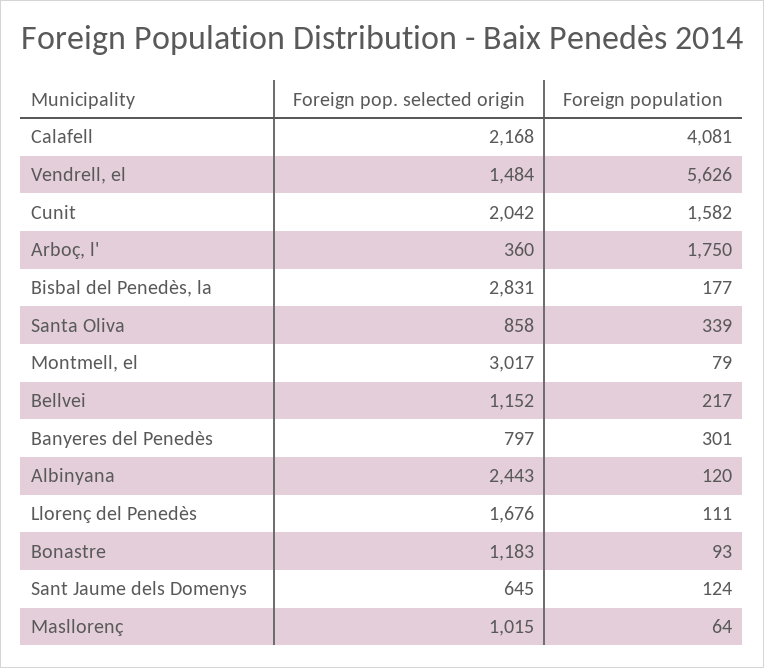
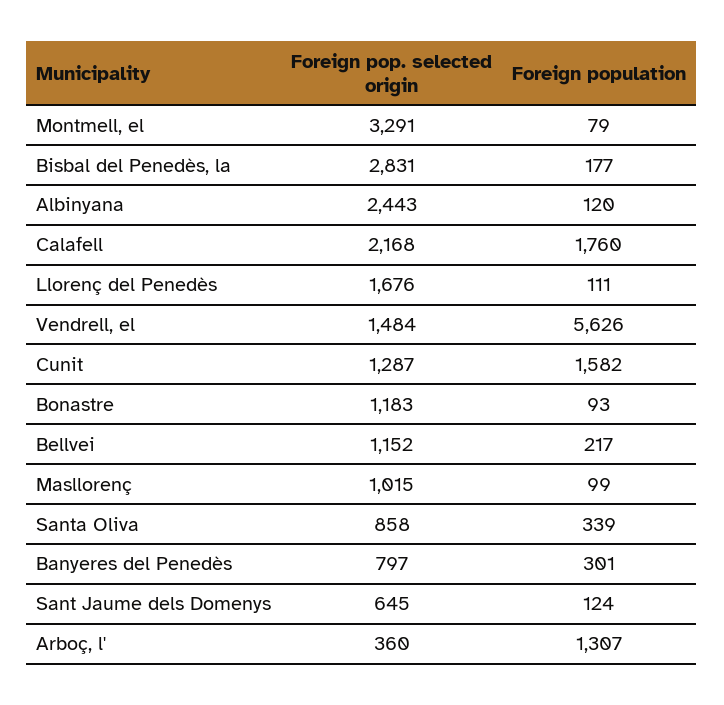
  {
    "Foreign pop. selected origin": {
      "Calafell": 2168,
      "Vendrell, el": 1484,
-     "Cunit": 2042,
+     "Cunit": 1287,
      "Arboç, l'": 360,
      "Bisbal del Penedès, la": 2831,
      "Santa Oliva": 858,
-     "Montmell, el": 3017,
+     "Montmell, el": 3291,
      "Bellvei": 1152,
      "Banyeres del Penedès": 797,
      "Albinyana": 2443,
      "Llorenç del Penedès": 1676,
      "Bonastre": 1183,
      "Sant Jaume dels Domenys": 645,
      "Masllorenç": 1015
    },
    "Foreign population": {
-     "Calafell": 4081,
+     "Calafell": 1760,
      "Vendrell, el": 5626,
      "Cunit": 1582,
-     "Arboç, l'": 1750,
+     "Arboç, l'": 1307,
      "Bisbal del Penedès, la": 177,
      "Santa Oliva": 339,
      "Montmell, el": 79,
      "Bellvei": 217,
      "Banyeres del Penedès": 301,
      "Albinyana": 120,
      "Llorenç del Penedès": 111,
      "Bonastre": 93,
      "Sant Jaume dels Domenys": 124,
-     "Masllorenç": 64
+     "Masllorenç": 99
    }
  }

